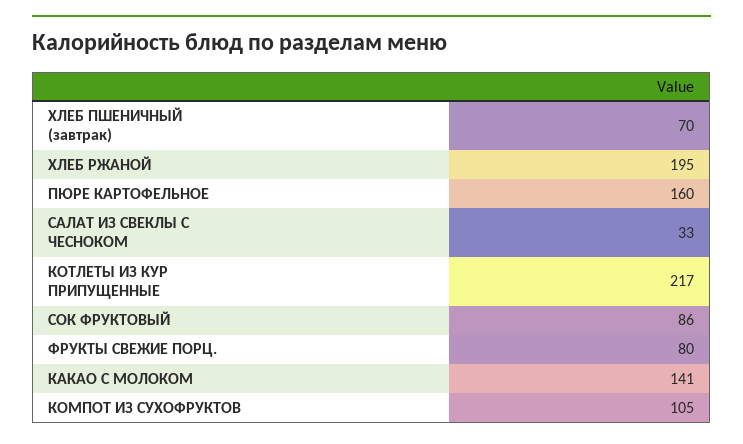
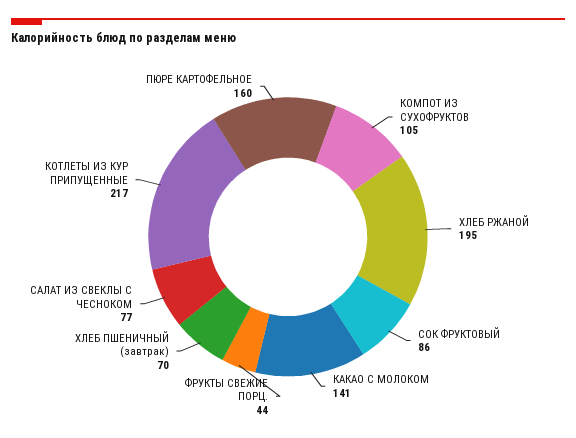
  {
    "ХЛЕБ ПШЕНИЧНЫЙ (завтрак)": 70,
    "ХЛЕБ РЖАНОЙ": 195,
    "ПЮРЕ КАРТОФЕЛЬНОЕ": 160,
-   "САЛАТ ИЗ СВЕКЛЫ С ЧЕСНОКОМ": 33,
+   "САЛАТ ИЗ СВЕКЛЫ С ЧЕСНОКОМ": 77,
    "КОТЛЕТЫ ИЗ КУР ПРИПУЩЕННЫЕ": 217,
    "СОК ФРУКТОВЫЙ": 86,
-   "ФРУКТЫ СВЕЖИЕ ПОРЦ.": 80,
+   "ФРУКТЫ СВЕЖИЕ ПОРЦ.": 44,
    "КАКАО С МОЛОКОМ": 141,
    "КОМПОТ ИЗ СУХОФРУКТОВ": 105
  }

